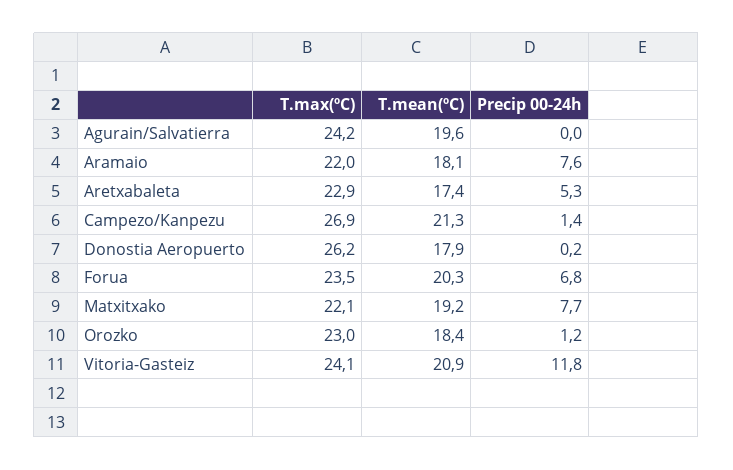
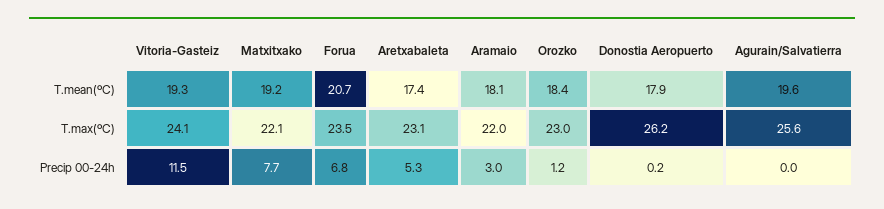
  {
    "T.max(ºC)": {
-     "Agurain/Salvatierra": 24.2,
+     "Agurain/Salvatierra": 25.6,
      "Aramaio": 22,
-     "Aretxabaleta": 22.9,
+     "Aretxabaleta": 23.1,
-     "Campezo/Kanpezu": 26.9,
      "Donostia Aeropuerto": 26.2,
      "Forua": 23.5,
      "Matxitxako": 22.1,
      "Orozko": 23,
      "Vitoria-Gasteiz": 24.1
    },
    "T.mean(ºC)": {
      "Agurain/Salvatierra": 19.6,
      "Aramaio": 18.1,
      "Aretxabaleta": 17.4,
-     "Campezo/Kanpezu": 21.3,
      "Donostia Aeropuerto": 17.9,
-     "Forua": 20.3,
+     "Forua": 20.7,
      "Matxitxako": 19.2,
      "Orozko": 18.4,
-     "Vitoria-Gasteiz": 20.9
+     "Vitoria-Gasteiz": 19.3
    },
    "Precip 00-24h": {
      "Agurain/Salvatierra": 0,
-     "Aramaio": 7.6,
+     "Aramaio": 3,
      "Aretxabaleta": 5.3,
-     "Campezo/Kanpezu": 1.4,
      "Donostia Aeropuerto": 0.2,
      "Forua": 6.8,
      "Matxitxako": 7.7,
      "Orozko": 1.2,
-     "Vitoria-Gasteiz": 11.8
+     "Vitoria-Gasteiz": 11.5
    }
  }

